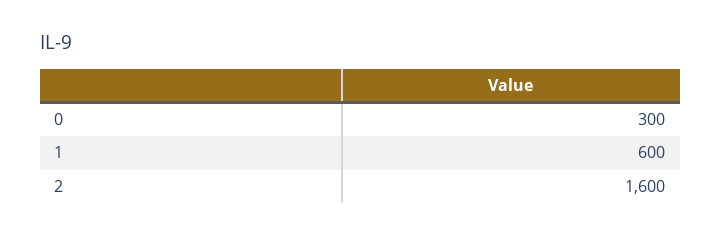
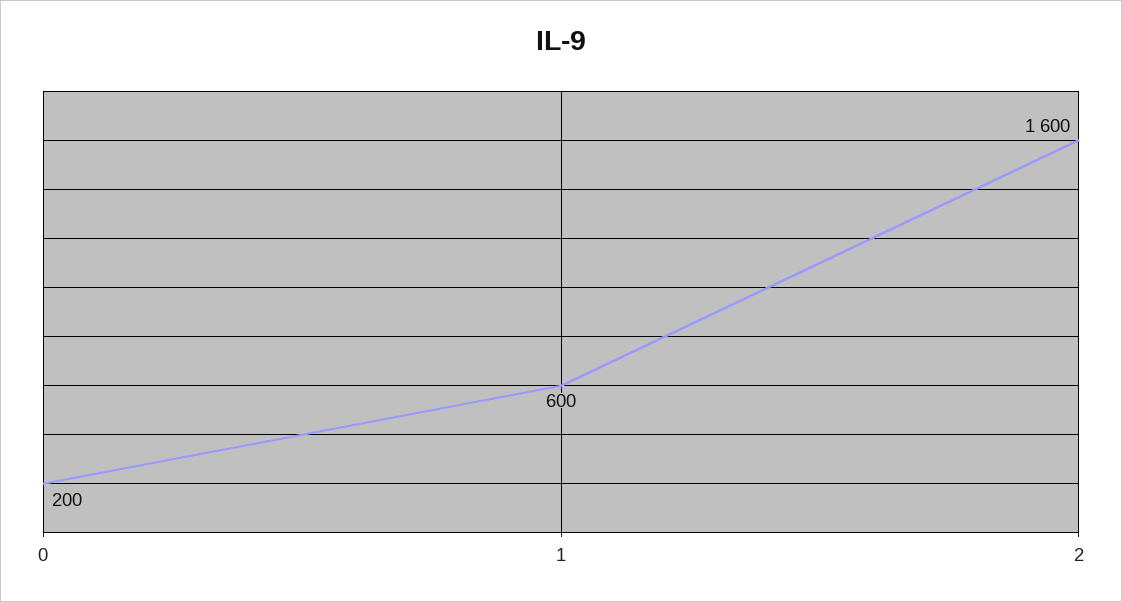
  {
-   "0": 300,
+   "0": 200,
    "1": 600,
    "2": 1600
  }

